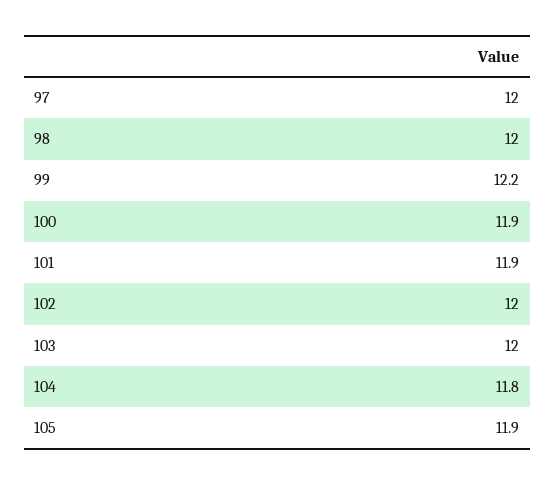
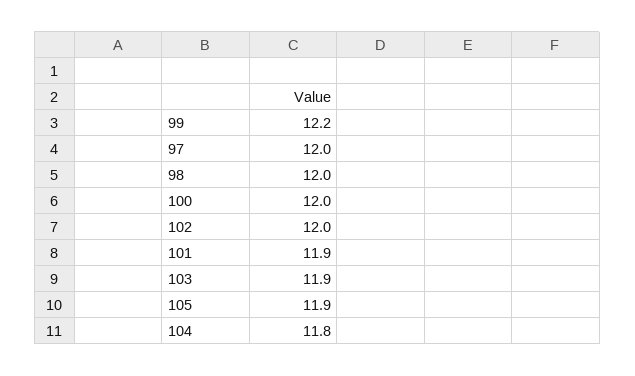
  {
    "97": 12,
    "98": 12,
    "99": 12.2,
-   "100": 11.9,
+   "100": 12,
    "101": 11.9,
    "102": 12,
-   "103": 12,
+   "103": 11.9,
    "104": 11.8,
    "105": 11.9
  }

